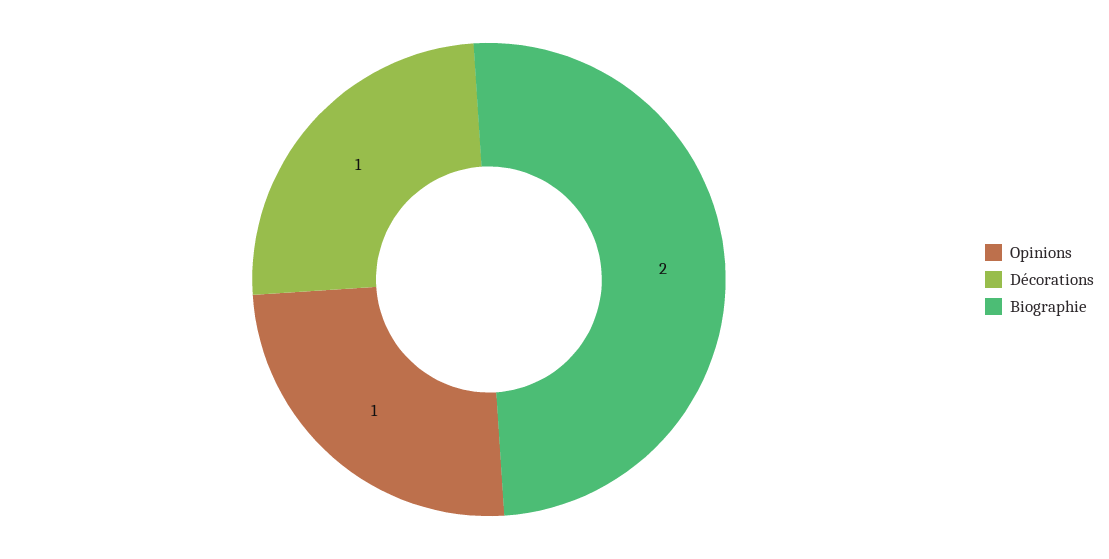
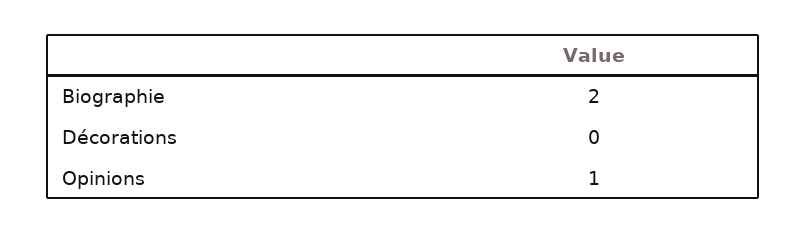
  {
    "Opinions": 1,
-   "Décorations": 1,
+   "Décorations": 0,
    "Biographie": 2
  }

